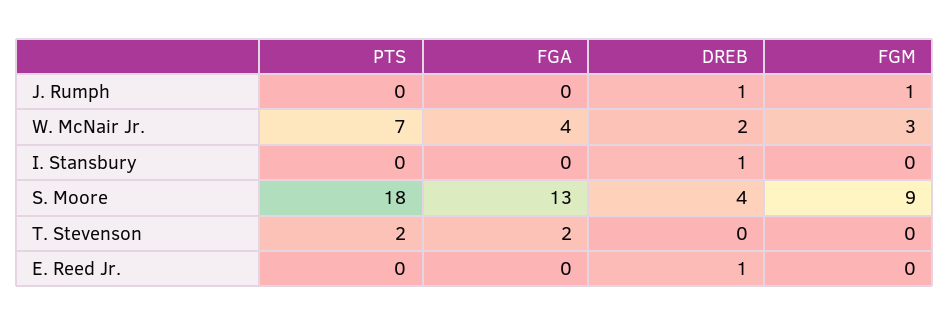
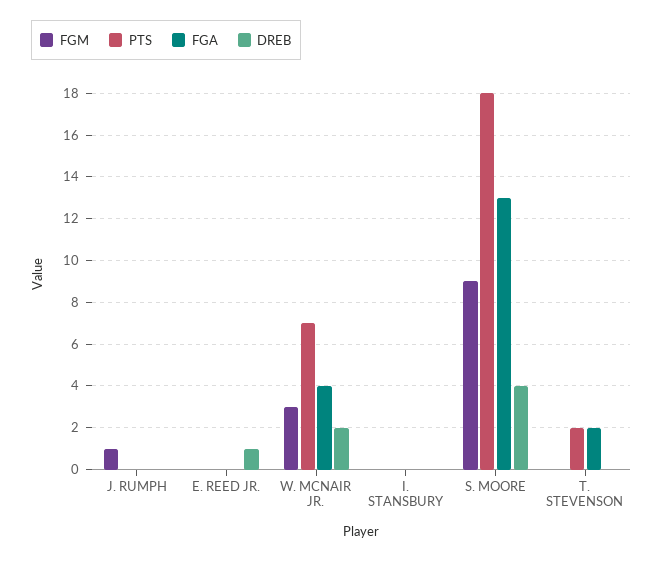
  {
    "PTS": {
      "J. Rumph": 0,
      "W. McNair Jr.": 7,
      "I. Stansbury": 0,
      "S. Moore": 18,
      "T. Stevenson": 2,
      "E. Reed Jr.": 0
    },
    "FGA": {
      "J. Rumph": 0,
      "W. McNair Jr.": 4,
      "I. Stansbury": 0,
      "S. Moore": 13,
      "T. Stevenson": 2,
      "E. Reed Jr.": 0
    },
    "DREB": {
-     "J. Rumph": 1,
+     "J. Rumph": 0,
      "W. McNair Jr.": 2,
-     "I. Stansbury": 1,
+     "I. Stansbury": 0,
      "S. Moore": 4,
      "T. Stevenson": 0,
      "E. Reed Jr.": 1
    },
    "FGM": {
      "J. Rumph": 1,
      "W. McNair Jr.": 3,
      "I. Stansbury": 0,
      "S. Moore": 9,
      "T. Stevenson": 0,
      "E. Reed Jr.": 0
    }
  }

